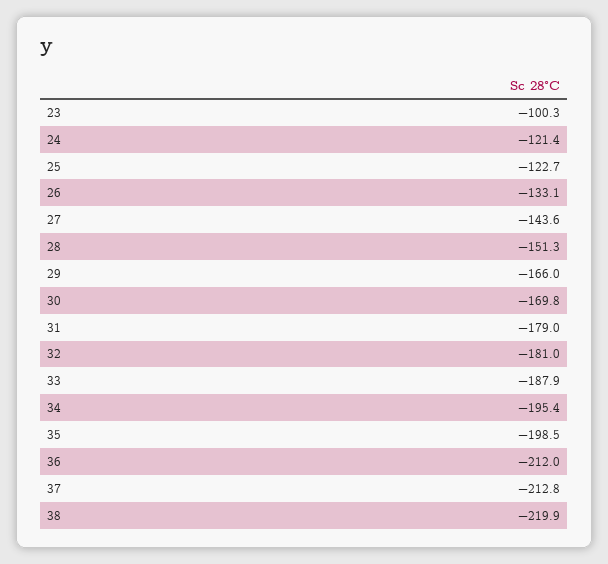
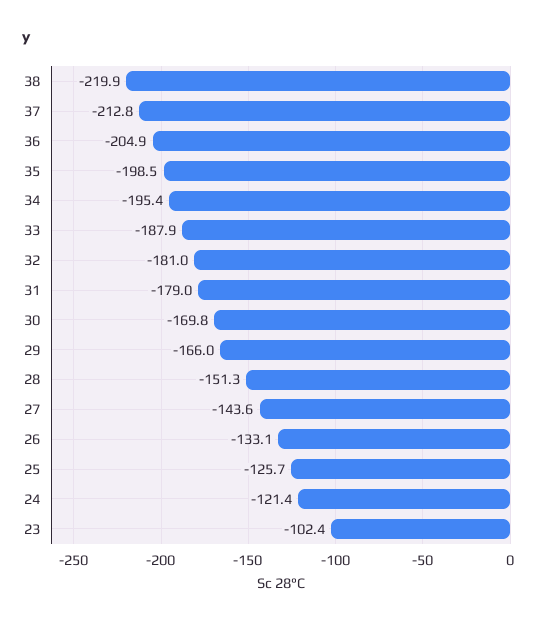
  {
-   "23": -100.3,
+   "23": -102.4,
    "24": -121.4,
-   "25": -122.7,
+   "25": -125.7,
    "26": -133.1,
    "27": -143.6,
    "28": -151.3,
    "29": -166,
    "30": -169.8,
    "31": -179,
    "32": -181,
    "33": -187.9,
    "34": -195.4,
    "35": -198.5,
-   "36": -212,
+   "36": -204.9,
    "37": -212.8,
    "38": -219.9
  }

